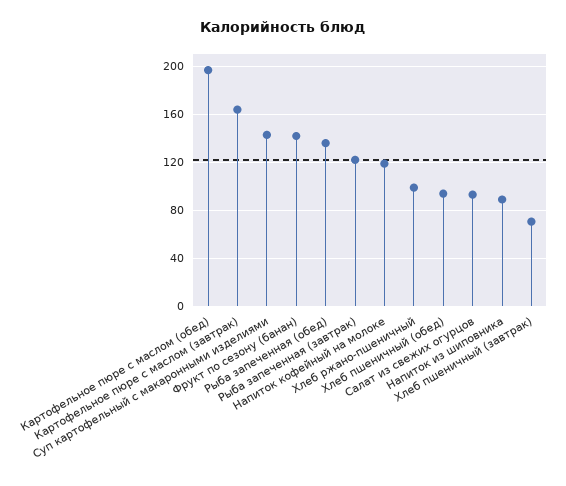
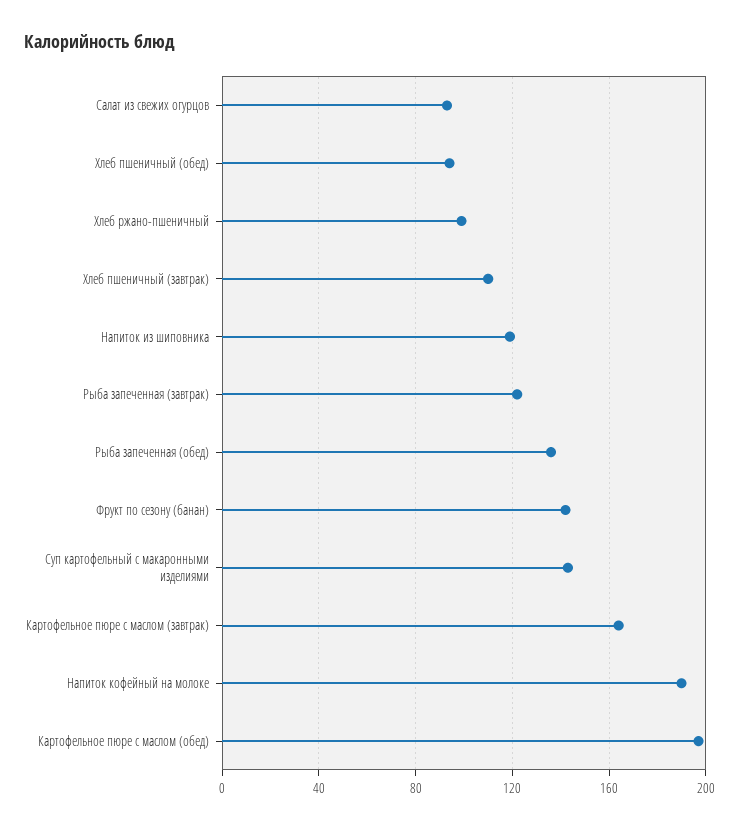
  {
    "Картофельное пюре с маслом (обед)": 195,
    "Картофельное пюре с маслом (завтрак)": 165,
    "Суп картофельный с макаронными изделиями": 145,
    "Фрукт по сезону (банан)": 140,
    "Рыба запеченная (обед)": 135,
    "Рыба запеченная (завтрак)": 120,
-   "Напиток кофейный на молоке": 120,
+   "Напиток кофейный на молоке": 190,
    "Хлеб ржано-пшеничный": 100,
    "Хлеб пшеничный (обед)": 95,
    "Салат из свежих огурцов": 95,
-   "Напиток из шиповника": 90,
+   "Напиток из шиповника": 120,
-   "Хлеб пшеничный (завтрак)": 70
+   "Хлеб пшеничный (завтрак)": 110
  }

